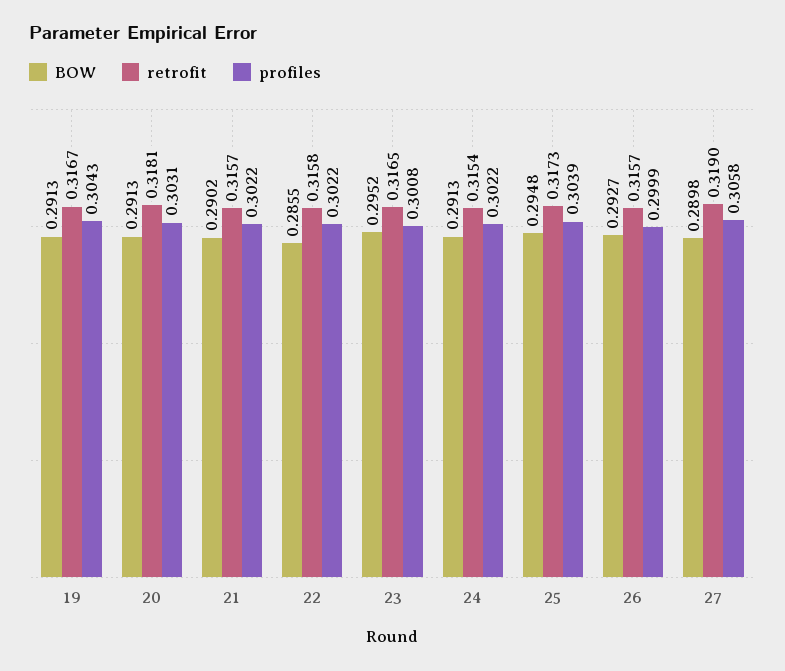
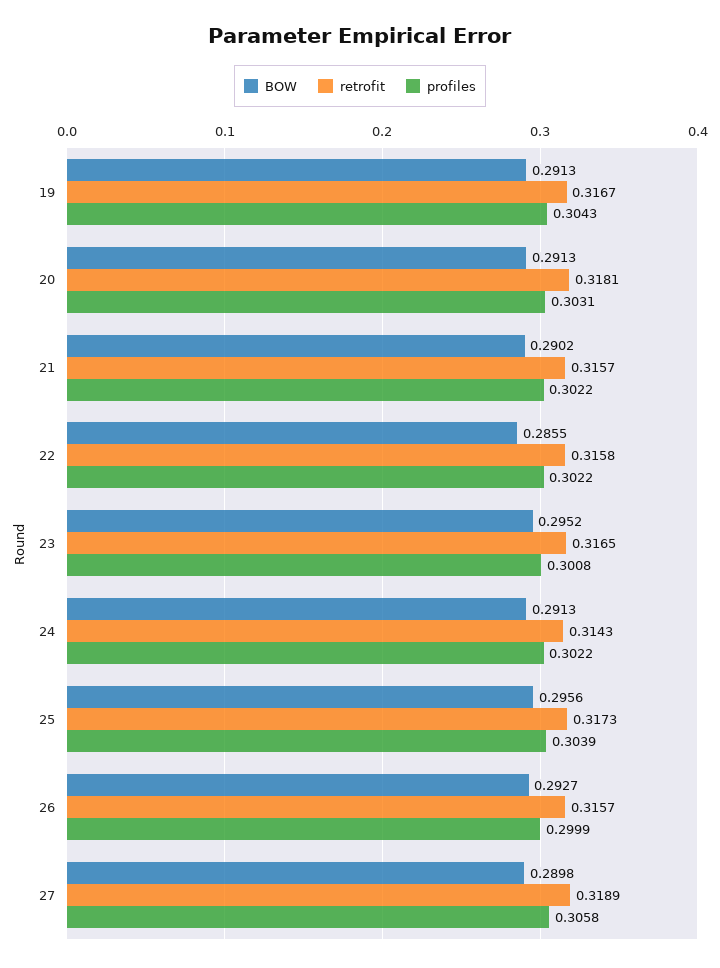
  {
    "BOW": {
      "19": 0.2913,
      "20": 0.2913,
      "21": 0.2902,
      "22": 0.2855,
      "23": 0.2952,
      "24": 0.2913,
-     "25": 0.2948,
+     "25": 0.2956,
      "26": 0.2927,
      "27": 0.2898
    },
    "retrofit": {
      "19": 0.3167,
      "20": 0.3181,
      "21": 0.3157,
      "22": 0.3158,
      "23": 0.3165,
-     "24": 0.3154,
+     "24": 0.3143,
      "25": 0.3173,
      "26": 0.3157,
-     "27": 0.319
+     "27": 0.3189
    },
    "profiles": {
      "19": 0.3043,
      "20": 0.3031,
      "21": 0.3022,
      "22": 0.3022,
      "23": 0.3008,
      "24": 0.3022,
      "25": 0.3039,
      "26": 0.2999,
      "27": 0.3058
    }
  }

